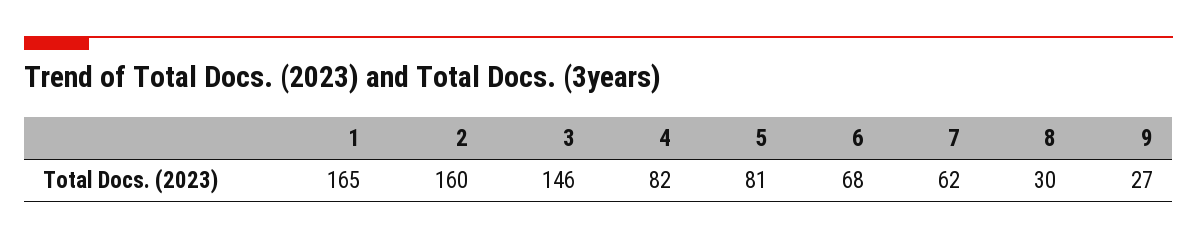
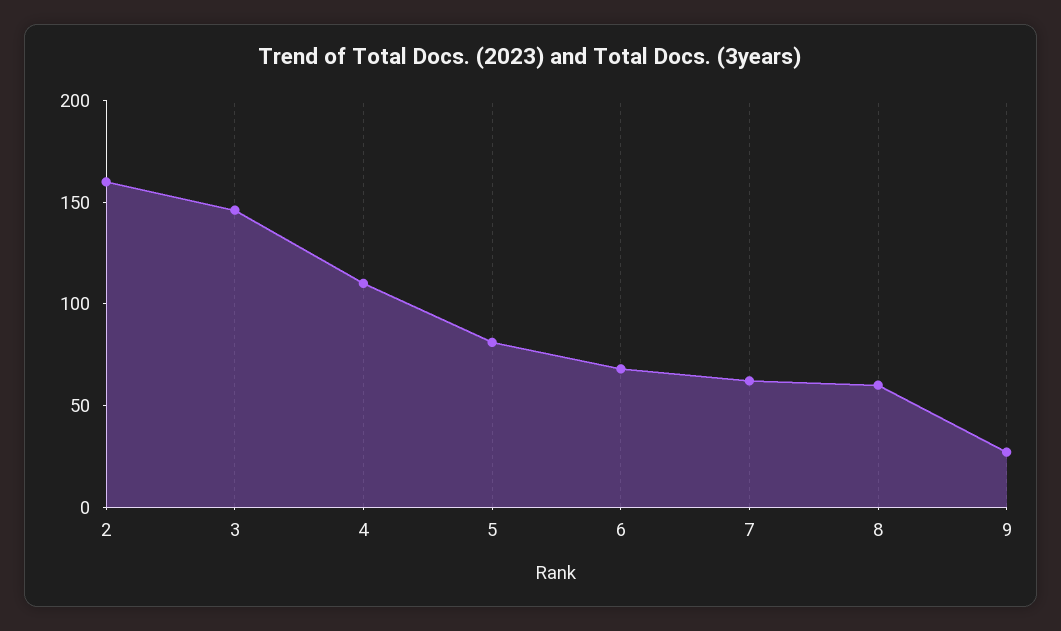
  {
-   "1": 165,
    "2": 160,
    "3": 146,
-   "4": 82,
+   "4": 110,
    "5": 81,
    "6": 68,
    "7": 62,
-   "8": 30,
+   "8": 60,
    "9": 27
  }

